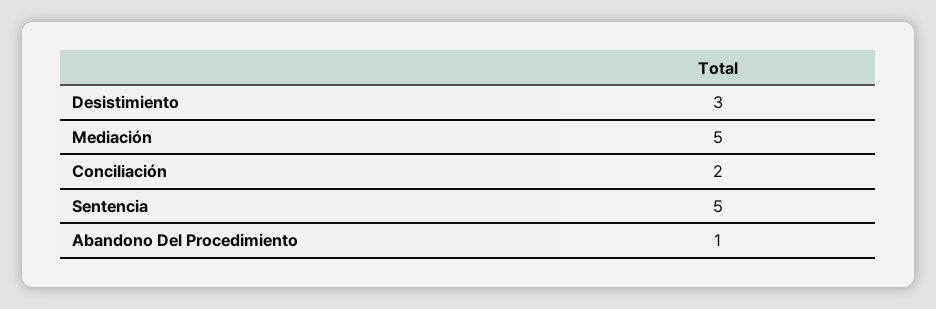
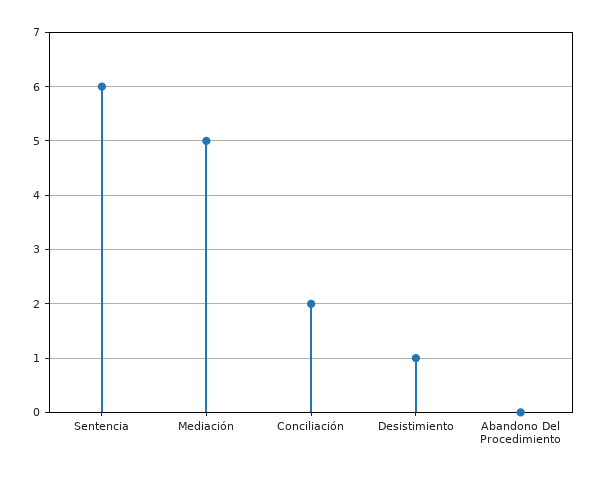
  {
-   "Desistimiento": 3,
+   "Desistimiento": 1,
    "Mediación": 5,
    "Conciliación": 2,
-   "Sentencia": 5,
+   "Sentencia": 6,
-   "Abandono Del Procedimiento": 1
+   "Abandono Del Procedimiento": 0
  }

